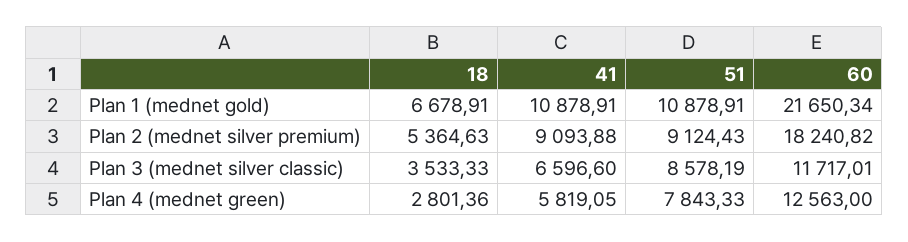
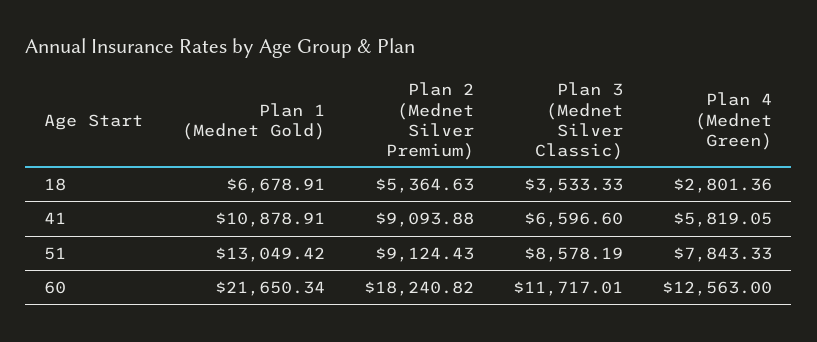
  {
    "18": {
      "Plan 1 (mednet gold)": 6678.91,
      "Plan 2 (mednet silver premium)": 5364.63,
      "Plan 3 (mednet silver classic)": 3533.33,
      "Plan 4 (mednet green)": 2801.36
    },
    "41": {
      "Plan 1 (mednet gold)": 10878.91,
      "Plan 2 (mednet silver premium)": 9093.88,
      "Plan 3 (mednet silver classic)": 6596.6,
      "Plan 4 (mednet green)": 5819.05
    },
    "51": {
-     "Plan 1 (mednet gold)": 10878.91,
+     "Plan 1 (mednet gold)": 13049.42,
      "Plan 2 (mednet silver premium)": 9124.43,
      "Plan 3 (mednet silver classic)": 8578.19,
      "Plan 4 (mednet green)": 7843.33
    },
    "60": {
      "Plan 1 (mednet gold)": 21650.34,
      "Plan 2 (mednet silver premium)": 18240.82,
      "Plan 3 (mednet silver classic)": 11717.01,
      "Plan 4 (mednet green)": 12563
    }
  }

